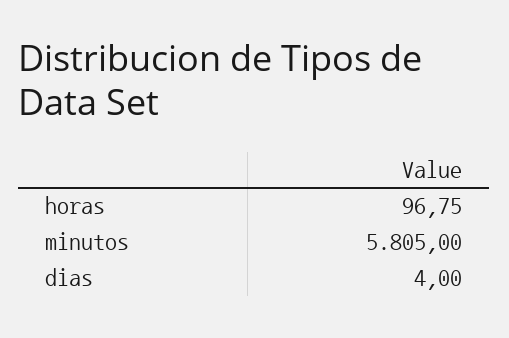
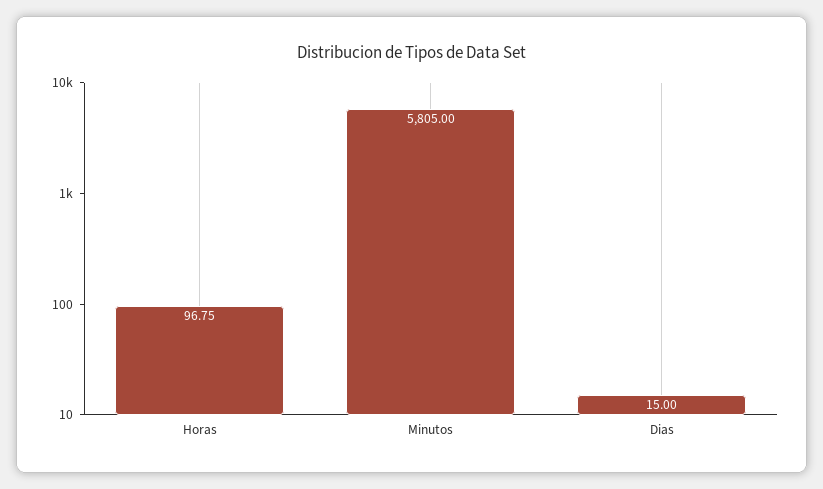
  {
    "horas": 96.75,
    "minutos": 5805,
-   "dias": 4
+   "dias": 15
  }

